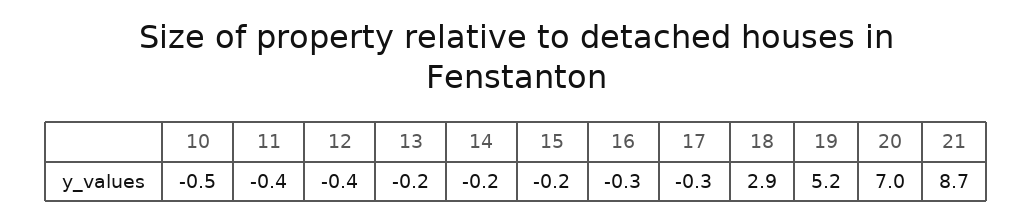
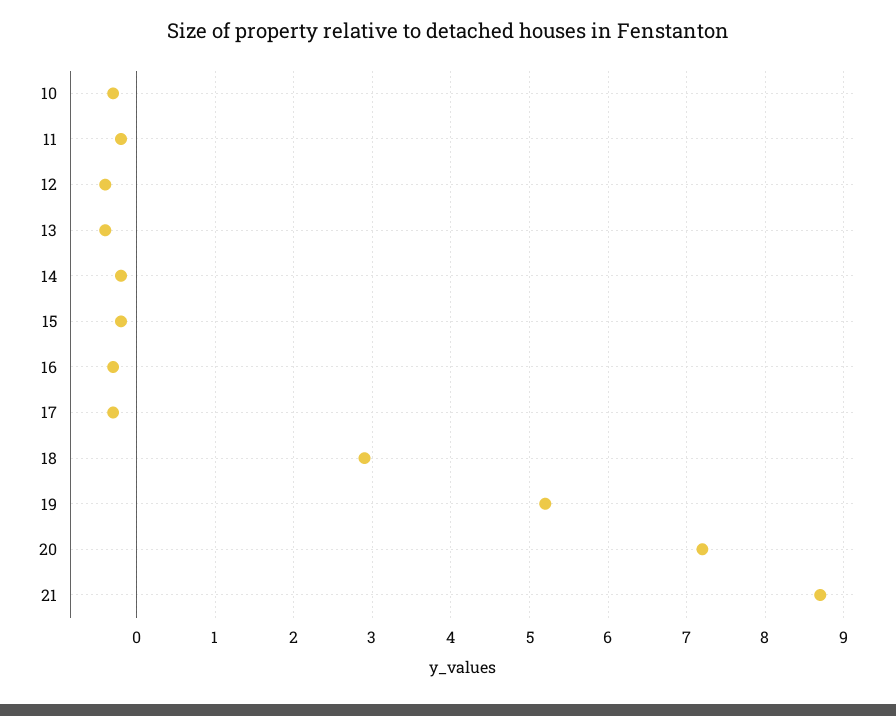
  {
-   "10": -0.5,
+   "10": -0.3,
-   "11": -0.4,
+   "11": -0.2,
    "12": -0.4,
-   "13": -0.2,
+   "13": -0.4,
    "14": -0.2,
    "15": -0.2,
    "16": -0.3,
    "17": -0.3,
    "18": 2.9,
    "19": 5.2,
-   "20": 7,
+   "20": 7.2,
    "21": 8.7
  }

